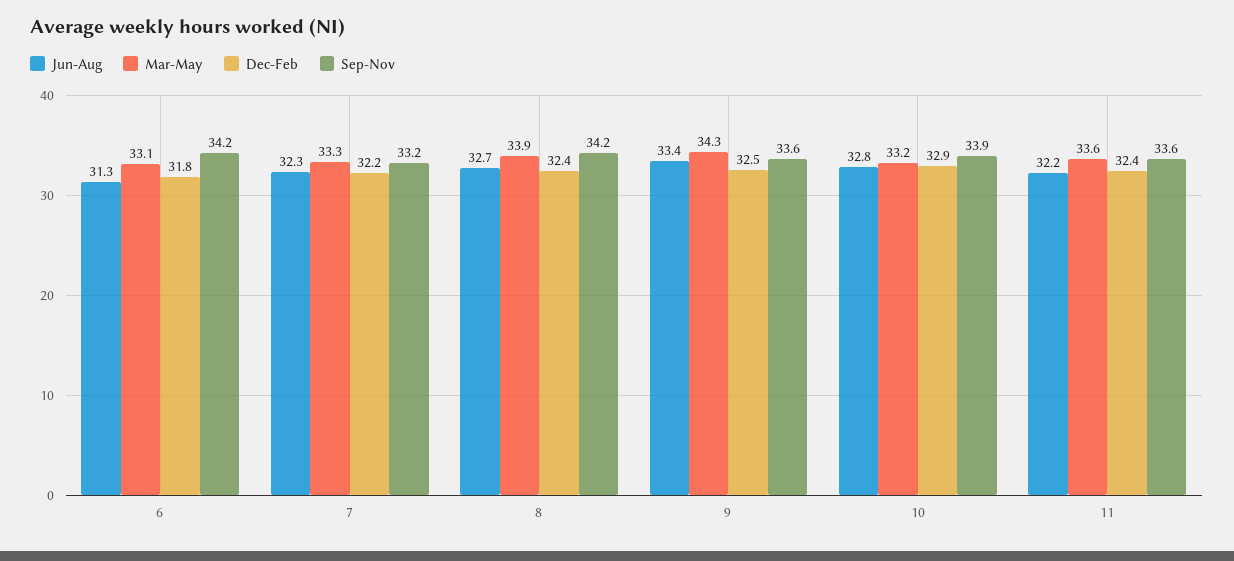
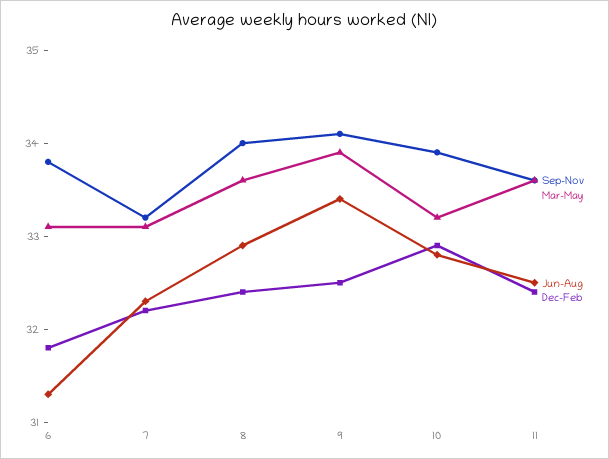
  {
    "Jun-Aug": {
      "6": 31.3,
      "7": 32.3,
-     "8": 32.7,
+     "8": 32.9,
      "9": 33.4,
      "10": 32.8,
-     "11": 32.2
+     "11": 32.5
    },
    "Mar-May": {
      "6": 33.1,
-     "7": 33.3,
+     "7": 33.1,
-     "8": 33.9,
+     "8": 33.6,
-     "9": 34.3,
+     "9": 33.9,
      "10": 33.2,
      "11": 33.6
    },
    "Dec-Feb": {
      "6": 31.8,
      "7": 32.2,
      "8": 32.4,
      "9": 32.5,
      "10": 32.9,
      "11": 32.4
    },
    "Sep-Nov": {
-     "6": 34.2,
+     "6": 33.8,
      "7": 33.2,
-     "8": 34.2,
+     "8": 34,
-     "9": 33.6,
+     "9": 34.1,
      "10": 33.9,
      "11": 33.6
    }
  }

